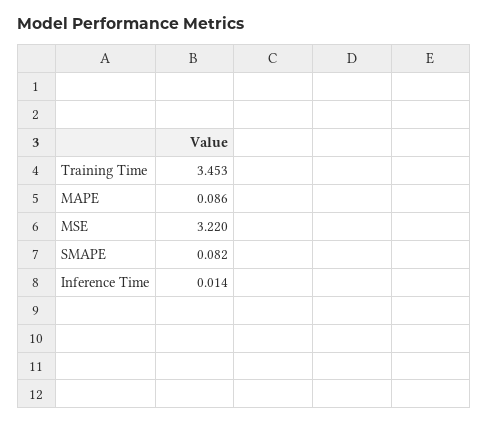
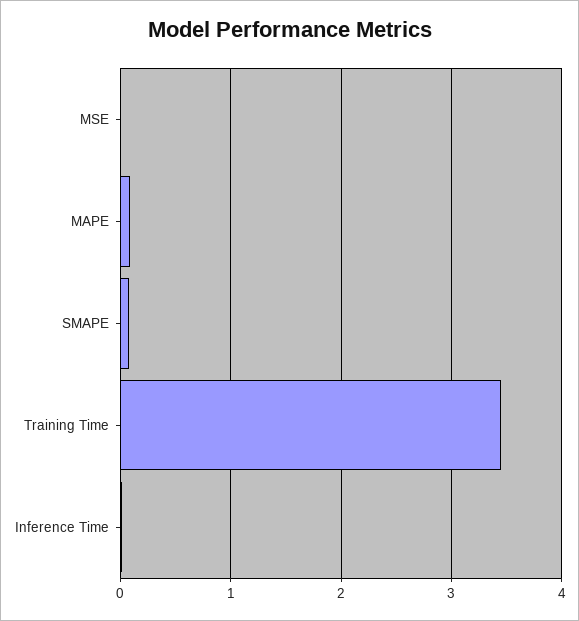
  {
    "Training Time": 3.453,
    "MAPE": 0.086,
-   "MSE": 3.22,
+   "MSE": 0,
    "SMAPE": 0.082,
    "Inference Time": 0.014
  }

